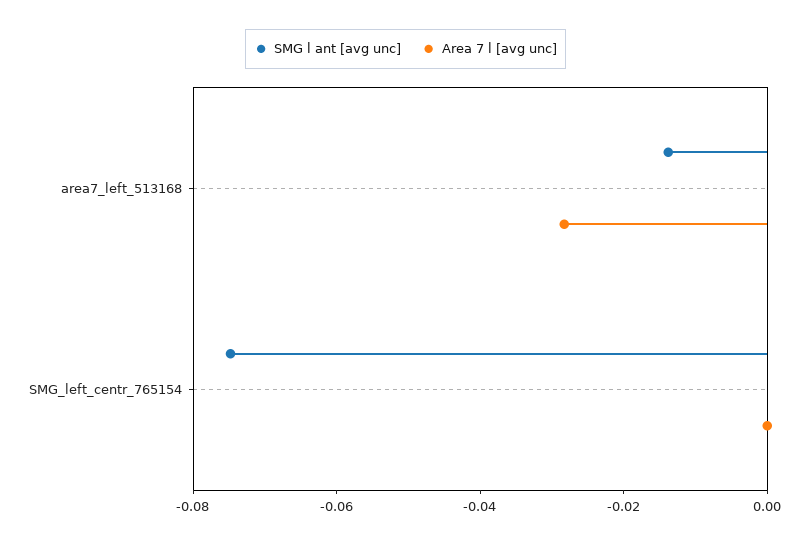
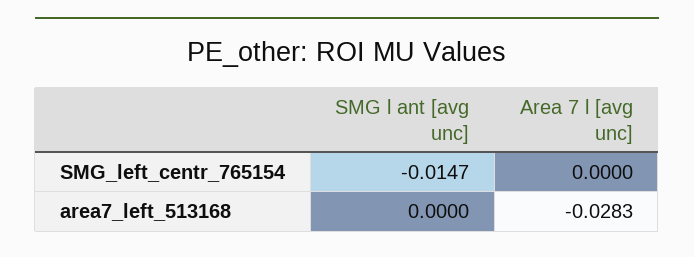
  {
    "SMG l ant [avg unc]": {
-     "area7_left_513168": -0.015,
+     "area7_left_513168": 0,
-     "SMG_left_centr_765154": -0.075
+     "SMG_left_centr_765154": -0.0147
    },
    "Area 7 l [avg unc]": {
      "area7_left_513168": -0.0283,
      "SMG_left_centr_765154": 0
    }
  }

